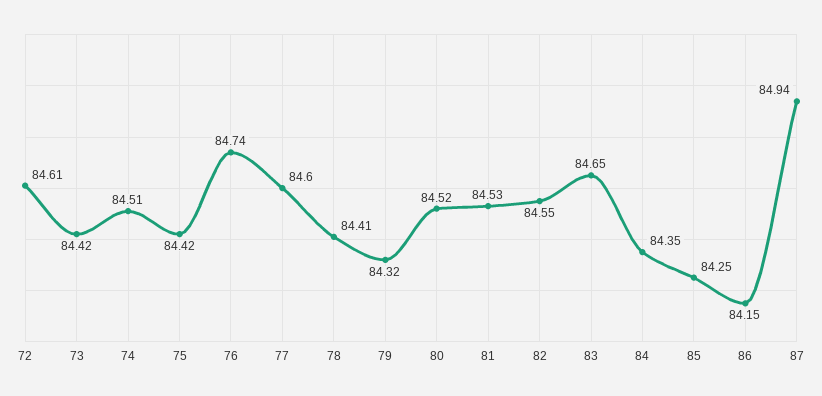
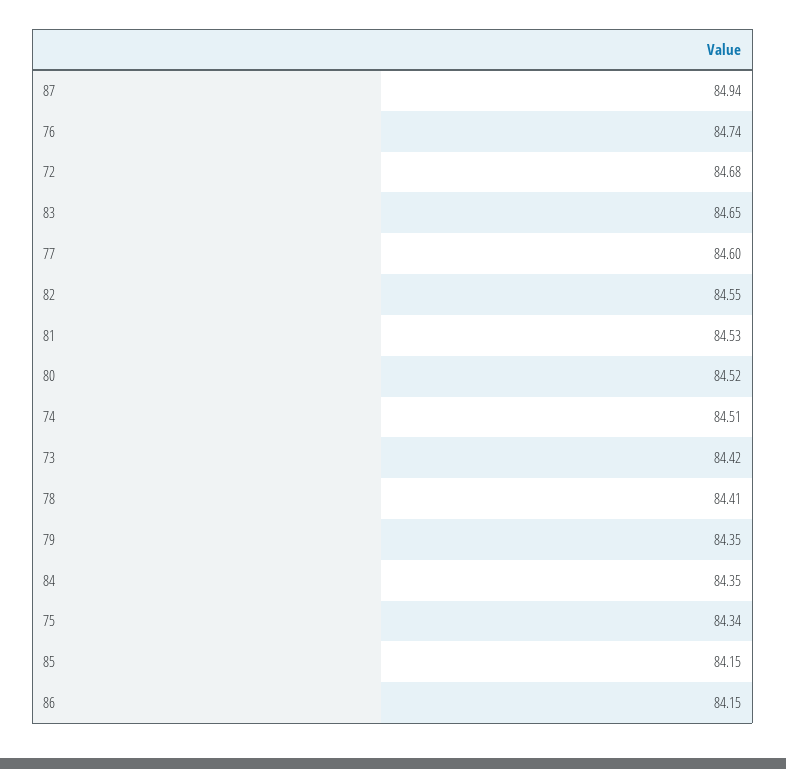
  {
-   "72": 84.61,
+   "72": 84.68,
    "73": 84.42,
    "74": 84.51,
-   "75": 84.42,
+   "75": 84.34,
    "76": 84.74,
    "77": 84.6,
    "78": 84.41,
-   "79": 84.32,
+   "79": 84.35,
    "80": 84.52,
    "81": 84.53,
    "82": 84.55,
    "83": 84.65,
    "84": 84.35,
-   "85": 84.25,
+   "85": 84.15,
    "86": 84.15,
    "87": 84.94
  }

